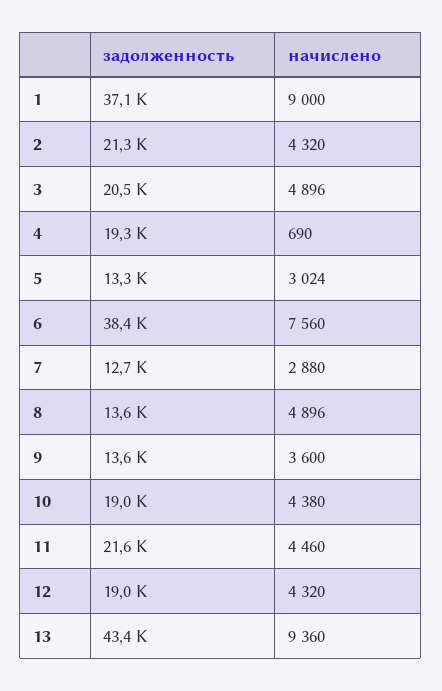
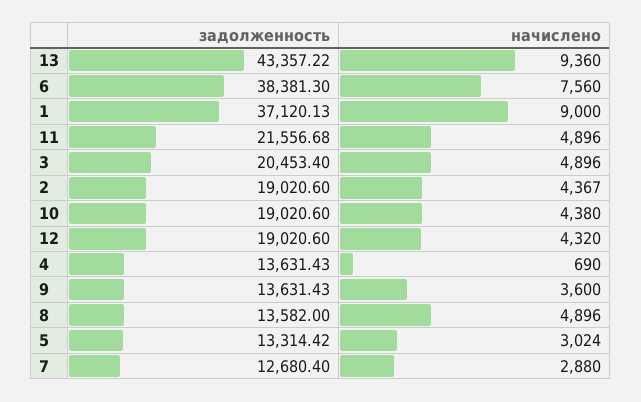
  {
    "задолженность": {
      "1": 37120.13,
-     "2": 21300,
+     "2": 19020.6,
      "3": 20453.4,
-     "4": 19300,
+     "4": 13631.43,
      "5": 13314.42,
      "6": 38381.3,
      "7": 12680.4,
      "8": 13582,
      "9": 13631.43,
      "10": 19020.6,
      "11": 21556.68,
      "12": 19020.6,
      "13": 43357.22
    },
    "начислено": {
      "1": 9000,
-     "2": 4320,
+     "2": 4367,
      "3": 4896,
      "4": 690,
      "5": 3024,
      "6": 7560,
      "7": 2880,
      "8": 4896,
      "9": 3600,
      "10": 4380,
-     "11": 4460,
+     "11": 4896,
      "12": 4320,
      "13": 9360
    }
  }

